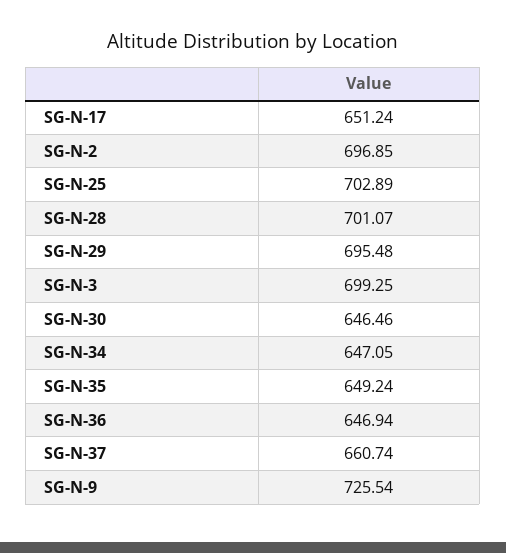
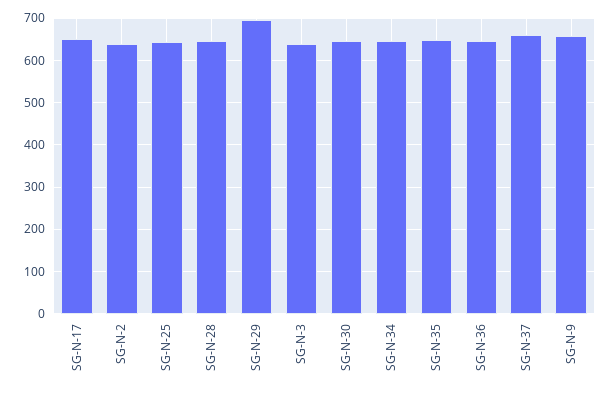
  {
    "SG-N-17": 651.24,
-   "SG-N-2": 696.85,
+   "SG-N-2": 640,
-   "SG-N-25": 702.89,
+   "SG-N-25": 640,
-   "SG-N-28": 701.07,
+   "SG-N-28": 640,
    "SG-N-29": 695.48,
-   "SG-N-3": 699.25,
+   "SG-N-3": 640,
    "SG-N-30": 646.46,
    "SG-N-34": 647.05,
    "SG-N-35": 649.24,
    "SG-N-36": 646.94,
    "SG-N-37": 660.74,
-   "SG-N-9": 725.54
+   "SG-N-9": 660
  }

